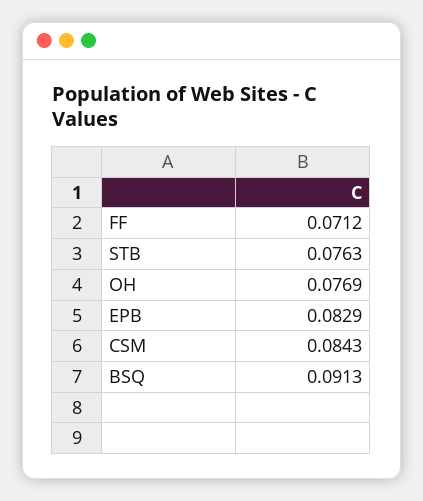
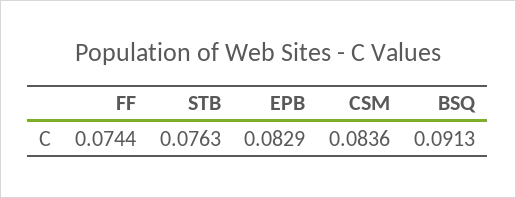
  {
-   "FF": 0.0712,
+   "FF": 0.0744,
    "STB": 0.0763,
-   "OH": 0.0769,
    "EPB": 0.0829,
-   "CSM": 0.0843,
+   "CSM": 0.0836,
    "BSQ": 0.0913
  }

